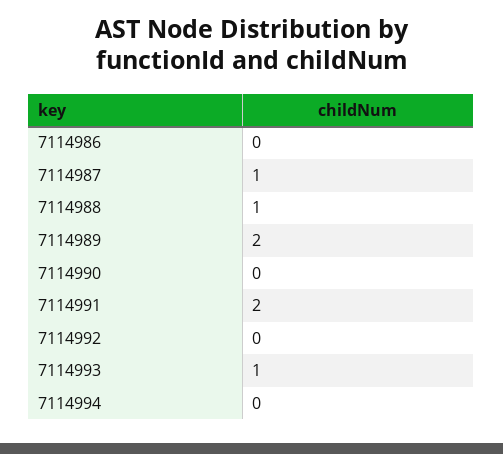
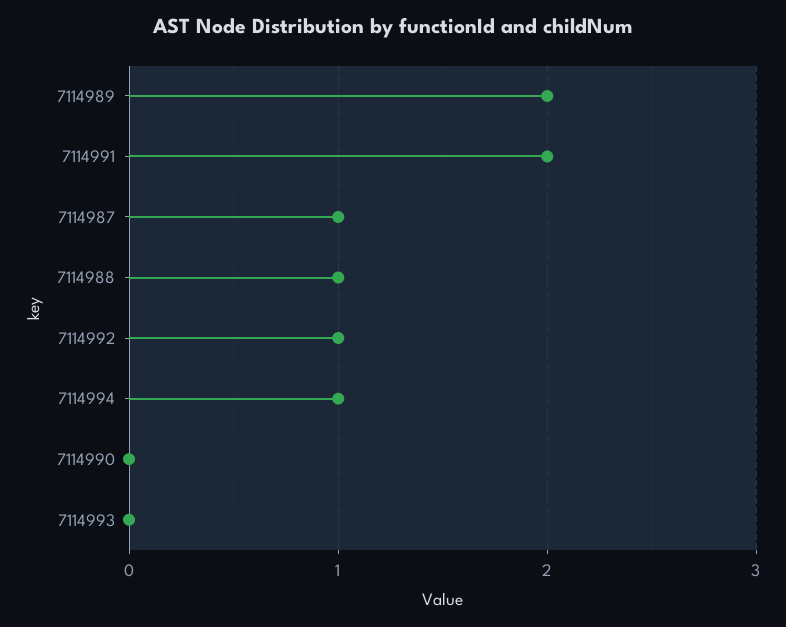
  {
-   "7114986": 0,
    "7114987": 1,
    "7114988": 1,
    "7114989": 2,
    "7114990": 0,
    "7114991": 2,
-   "7114992": 0,
+   "7114992": 1,
-   "7114993": 1,
+   "7114993": 0,
-   "7114994": 0
+   "7114994": 1
  }

